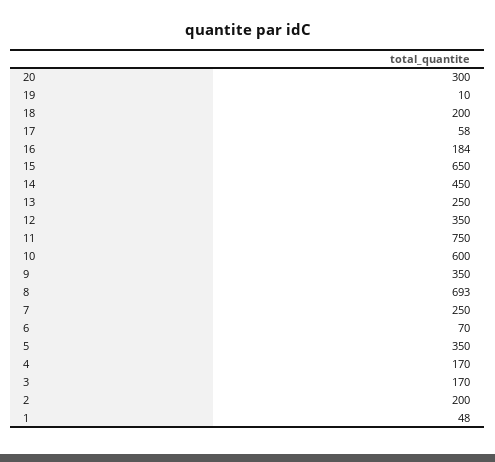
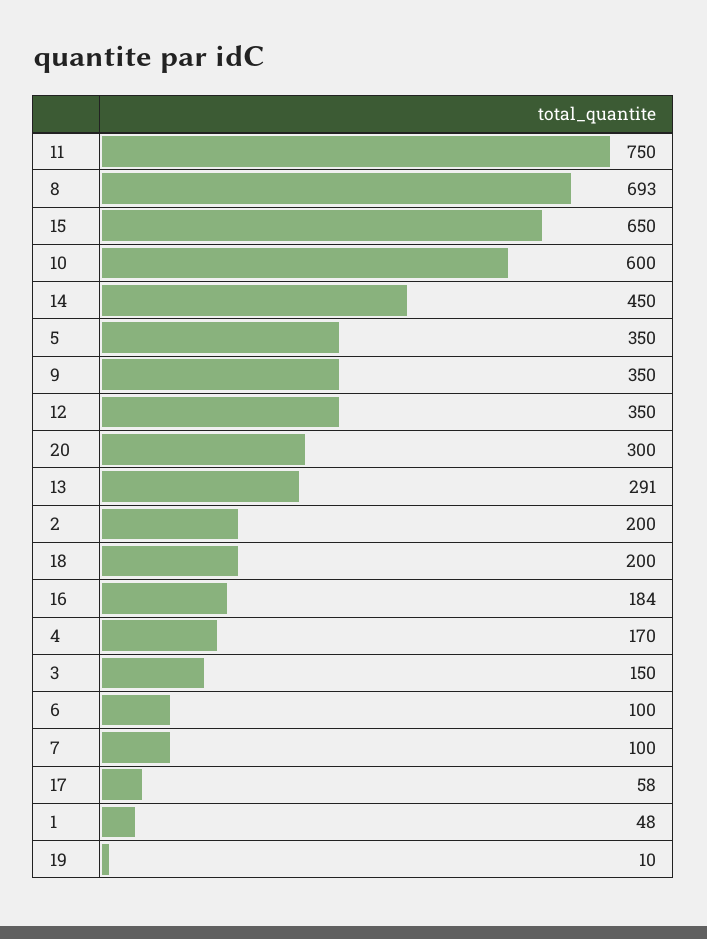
  {
    "20": 300,
    "19": 10,
    "18": 200,
    "17": 58,
    "16": 184,
    "15": 650,
    "14": 450,
-   "13": 250,
+   "13": 291,
    "12": 350,
    "11": 750,
    "10": 600,
    "9": 350,
    "8": 693,
-   "7": 250,
+   "7": 100,
-   "6": 70,
+   "6": 100,
    "5": 350,
    "4": 170,
-   "3": 170,
+   "3": 150,
    "2": 200,
    "1": 48
  }

